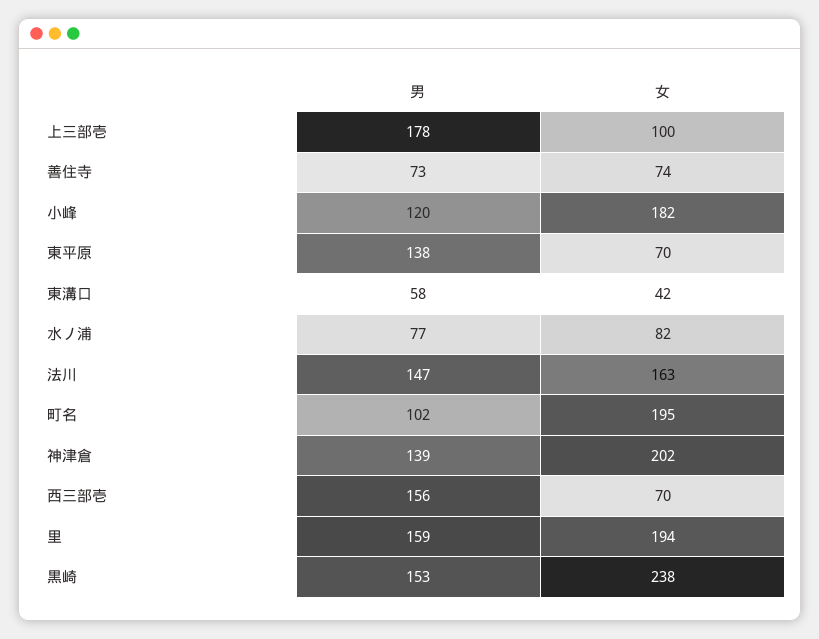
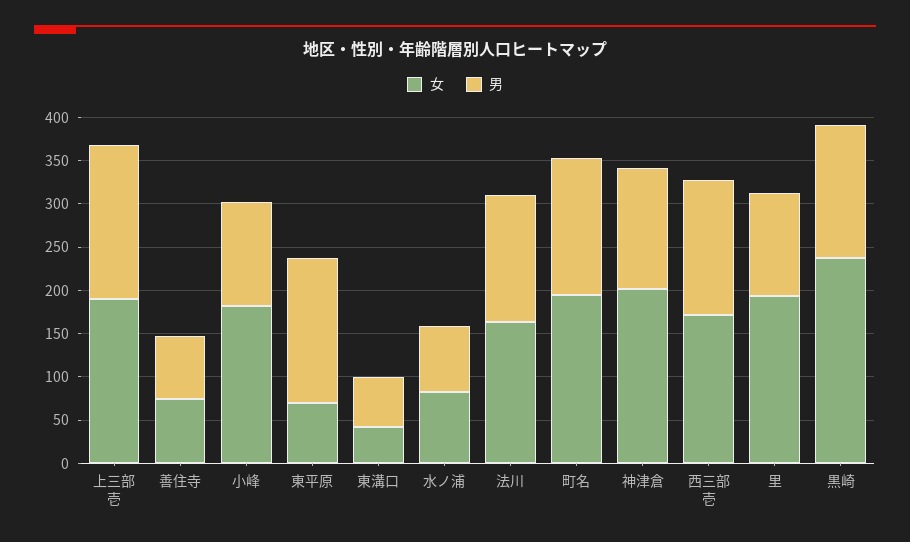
  {
    "男": {
      "上三部壱": 178,
      "善住寺": 73,
      "小峰": 120,
-     "東平原": 138,
+     "東平原": 170,
      "東溝口": 58,
      "水ノ浦": 77,
      "法川": 147,
-     "町名": 102,
+     "町名": 160,
      "神津倉": 139,
      "西三部壱": 156,
-     "里": 159,
+     "里": 120,
      "黒崎": 153
    },
    "女": {
-     "上三部壱": 100,
+     "上三部壱": 190,
      "善住寺": 74,
      "小峰": 182,
      "東平原": 70,
      "東溝口": 42,
      "水ノ浦": 82,
      "法川": 163,
      "町名": 195,
      "神津倉": 202,
-     "西三部壱": 70,
+     "西三部壱": 170,
      "里": 194,
      "黒崎": 238
    }
  }

